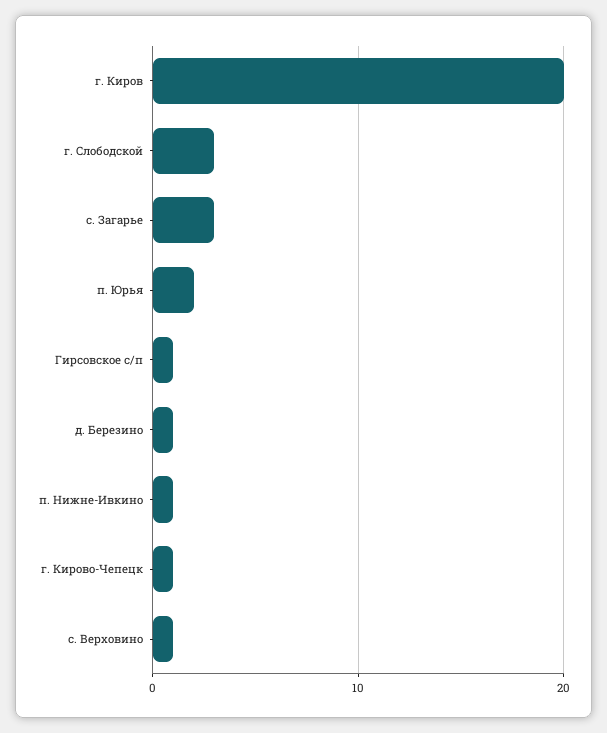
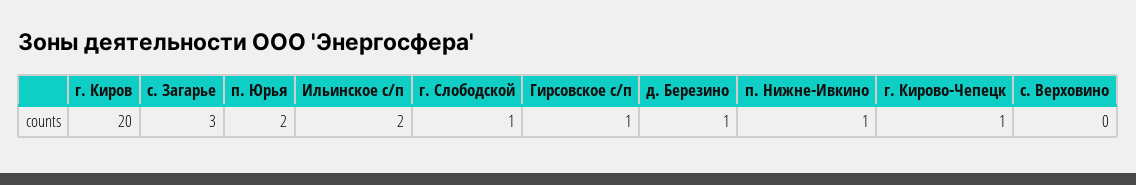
  {
    "г. Киров": 20,
-   "г. Слободской": 3,
+   "г. Слободской": 1,
    "с. Загарье": 3,
    "п. Юрья": 2,
    "Гирсовское с/п": 1,
    "д. Березино": 1,
    "п. Нижне-Ивкино": 1,
    "г. Кирово-Чепецк": 1,
-   "с. Верховино": 1
+   "с. Верховино": 0,
+   "Ильинское с/п": 2
  }

